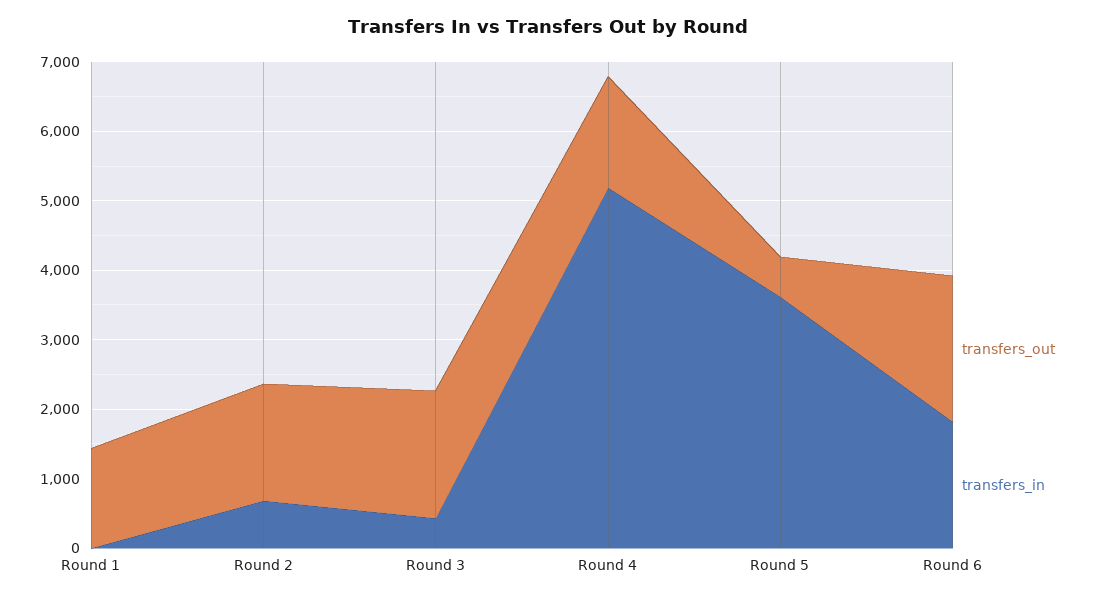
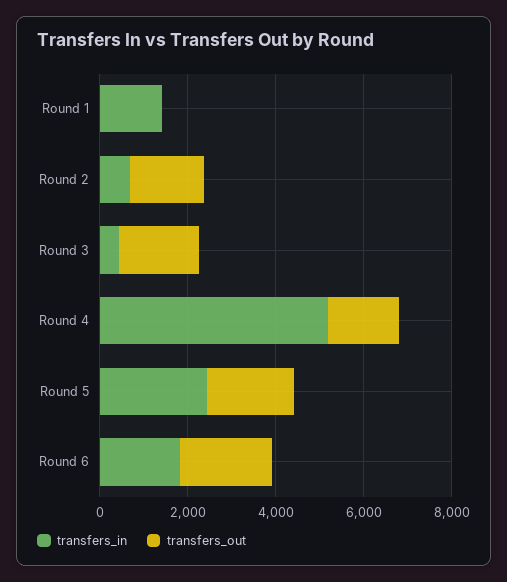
  {
    "transfers_out": {
-     "Round 1": 1400,
+     "Round 1": 0,
      "Round 2": 1600,
      "Round 3": 1800,
      "Round 4": 1600,
-     "Round 5": 600,
+     "Round 5": 2000,
      "Round 6": 2200
    },
    "transfers_in": {
-     "Round 1": 0,
+     "Round 1": 1500,
      "Round 2": 600,
      "Round 3": 400,
      "Round 4": 5200,
-     "Round 5": 3600,
+     "Round 5": 2500,
      "Round 6": 1800
    }
  }

